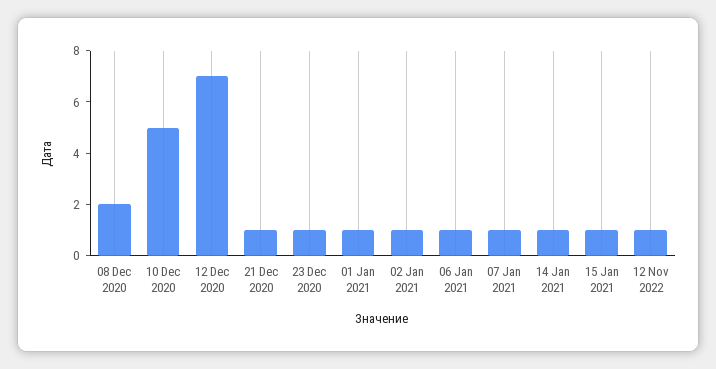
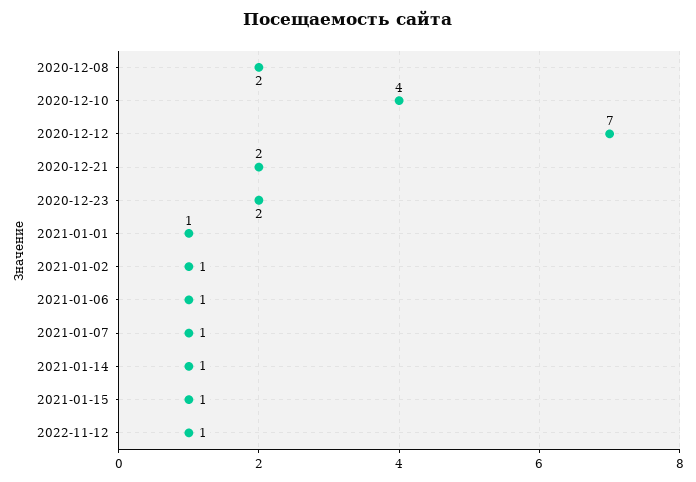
  {
    "08 Dec 2020": 2,
-   "10 Dec 2020": 5,
+   "10 Dec 2020": 4,
    "12 Dec 2020": 7,
-   "21 Dec 2020": 1,
+   "21 Dec 2020": 2,
-   "23 Dec 2020": 1,
+   "23 Dec 2020": 2,
    "01 Jan 2021": 1,
    "02 Jan 2021": 1,
    "06 Jan 2021": 1,
    "07 Jan 2021": 1,
    "14 Jan 2021": 1,
    "15 Jan 2021": 1,
    "12 Nov 2022": 1
  }

